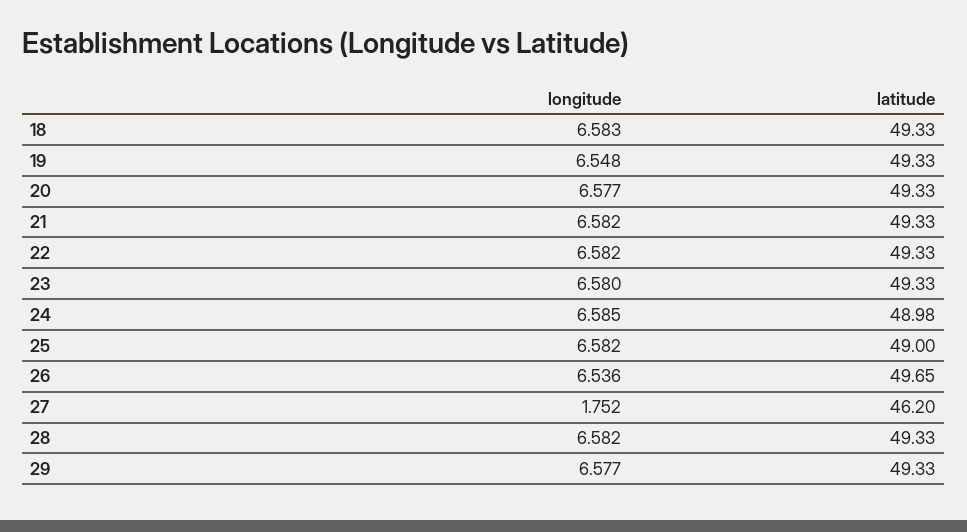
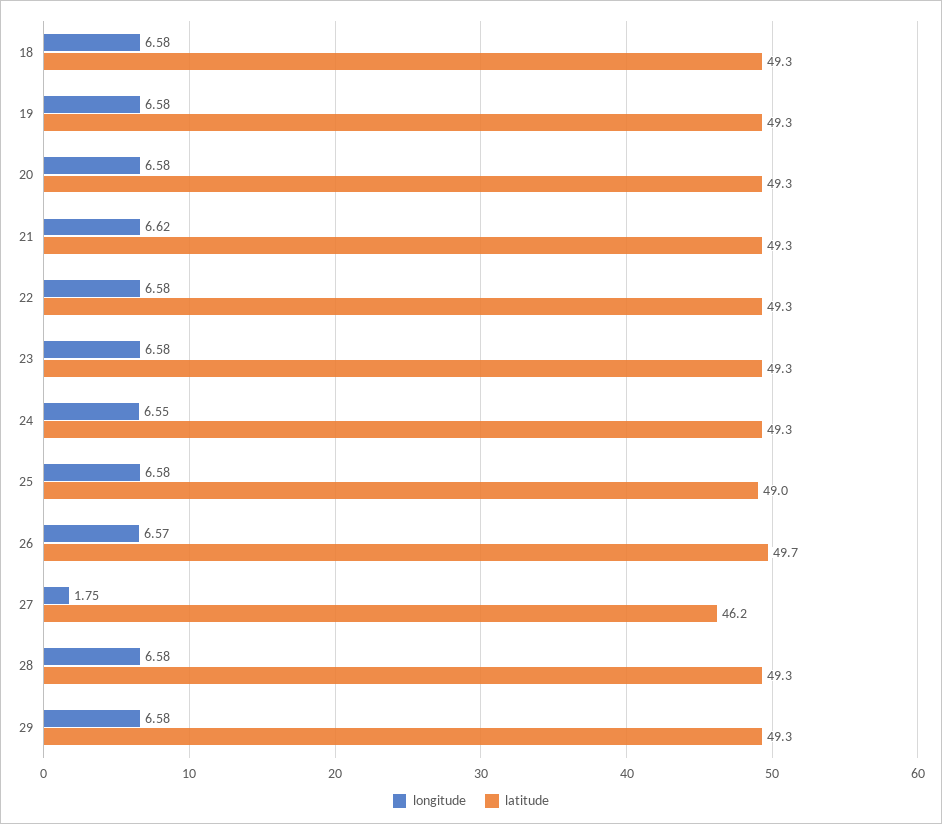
  {
    "longitude": {
      "18": 6.583,
-     "19": 6.548,
+     "19": 6.58,
      "20": 6.577,
-     "21": 6.582,
+     "21": 6.62,
      "22": 6.582,
      "23": 6.58,
-     "24": 6.585,
+     "24": 6.55,
      "25": 6.582,
-     "26": 6.536,
+     "26": 6.57,
      "27": 1.752,
      "28": 6.582,
      "29": 6.577
    },
    "latitude": {
      "18": 49.33,
      "19": 49.33,
      "20": 49.33,
      "21": 49.33,
      "22": 49.33,
      "23": 49.33,
-     "24": 48.98,
+     "24": 49.3,
      "25": 49,
      "26": 49.65,
      "27": 46.2,
      "28": 49.33,
      "29": 49.33
    }
  }

